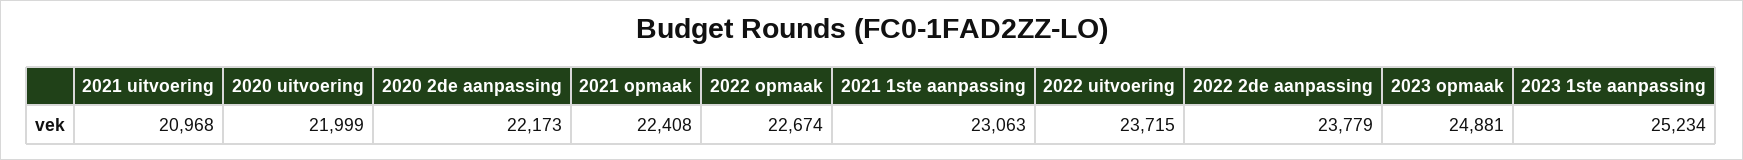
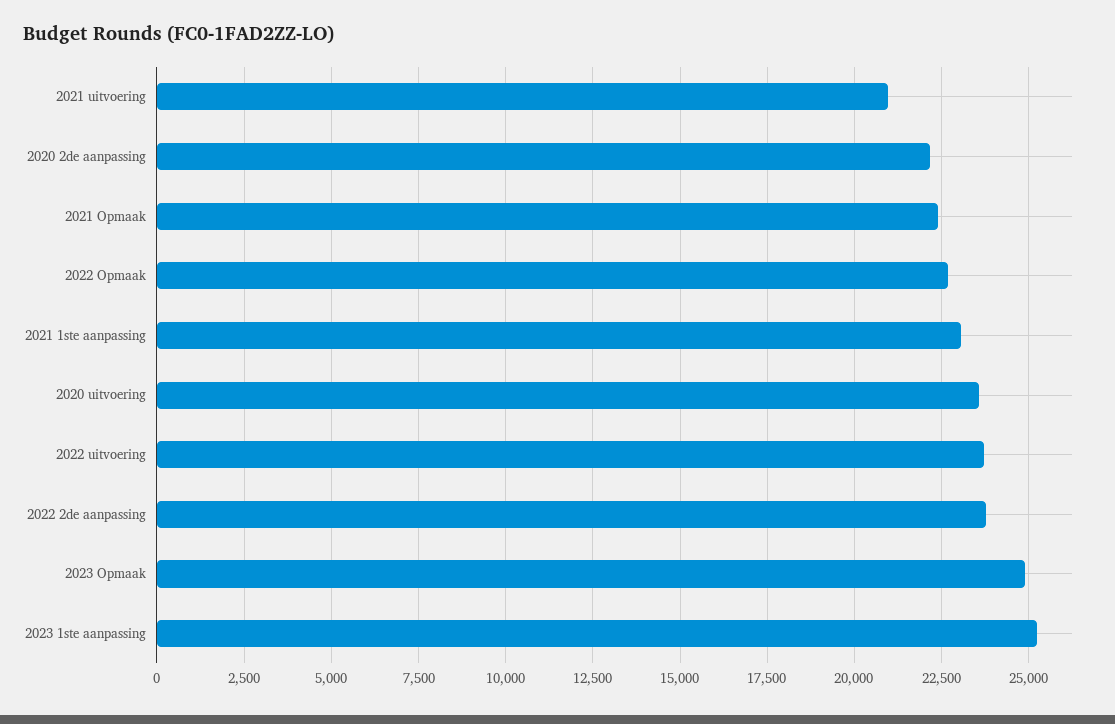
  {
    "2021 uitvoering": 20968,
-   "2020 uitvoering": 21999,
+   "2020 uitvoering": 23500,
    "2020 2de aanpassing": 22173,
    "2021 opmaak": 22408,
    "2022 opmaak": 22674,
    "2021 1ste aanpassing": 23063,
    "2022 uitvoering": 23715,
    "2022 2de aanpassing": 23779,
    "2023 opmaak": 24881,
    "2023 1ste aanpassing": 25234
  }

